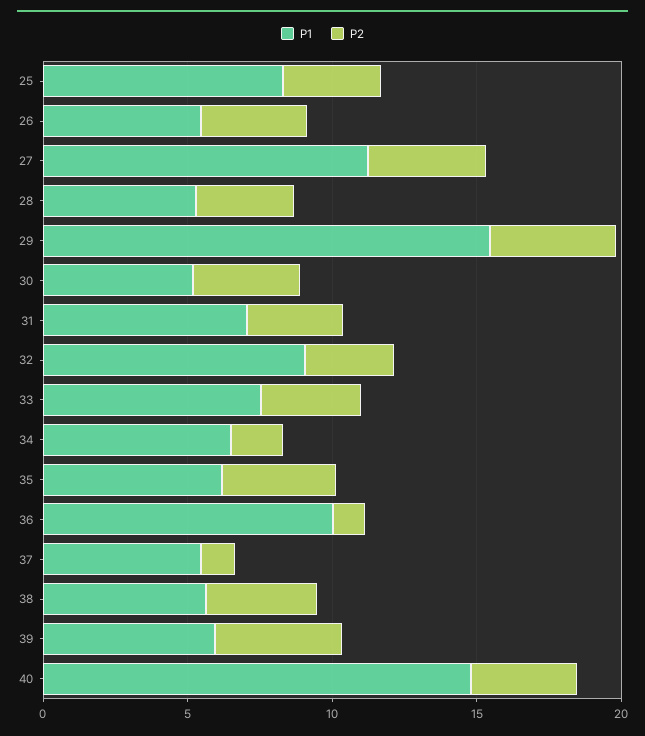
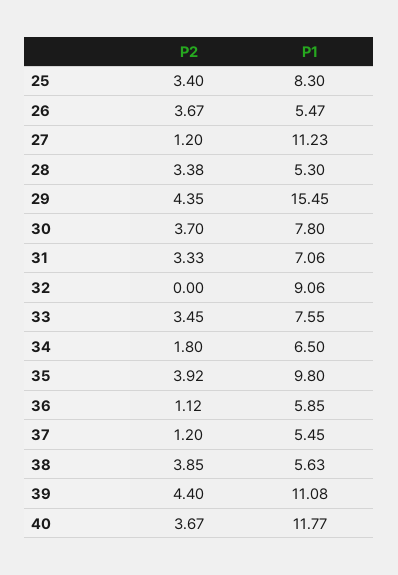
  {
    "P1": {
      "25": 8.3,
      "26": 5.47,
      "27": 11.23,
      "28": 5.3,
      "29": 15.45,
-     "30": 5,
+     "30": 7.8,
      "31": 7.06,
      "32": 9.06,
      "33": 7.55,
      "34": 6.5,
-     "35": 6,
+     "35": 9.8,
-     "36": 10,
+     "36": 5.85,
      "37": 5.45,
      "38": 5.63,
-     "39": 6,
+     "39": 11.08,
-     "40": 15
+     "40": 11.77
    },
    "P2": {
      "25": 3.4,
      "26": 3.67,
-     "27": 4,
+     "27": 1.2,
      "28": 3.38,
      "29": 4.35,
      "30": 3.7,
      "31": 3.33,
-     "32": 3,
+     "32": 0,
      "33": 3.45,
      "34": 1.8,
      "35": 3.92,
      "36": 1.12,
      "37": 1.2,
      "38": 3.85,
      "39": 4.4,
      "40": 3.67
    }
  }

